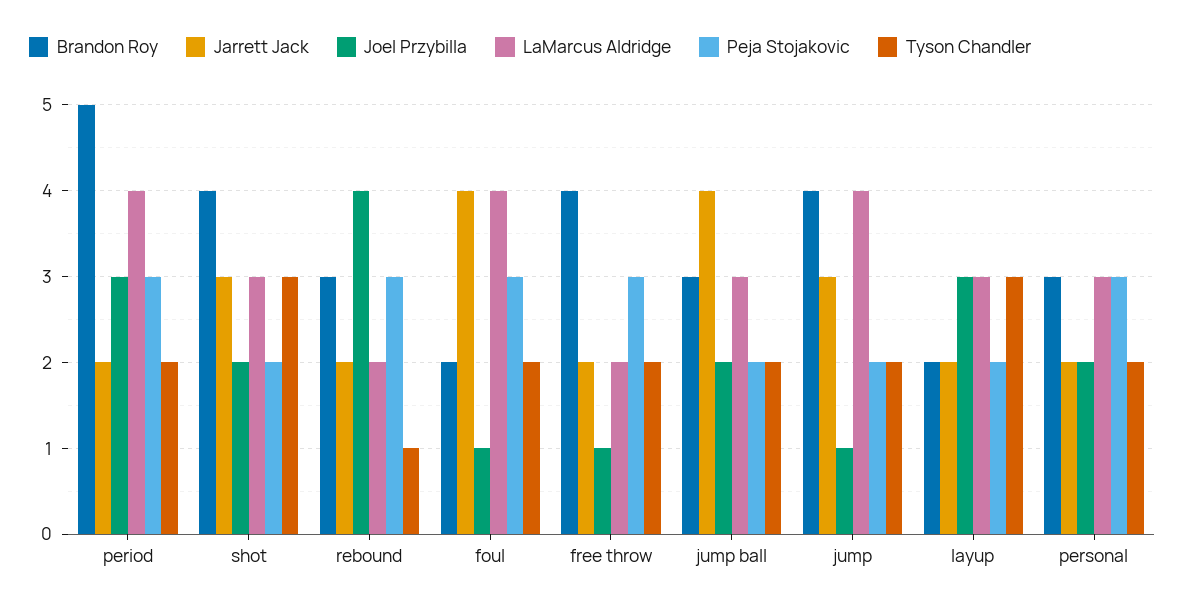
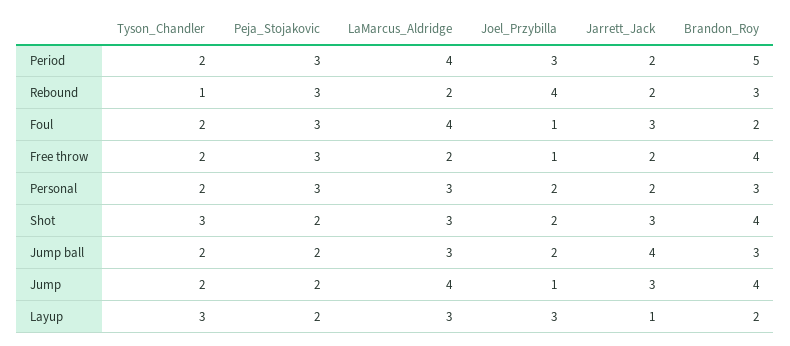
  {
    "Brandon Roy": {
      "period": 5,
      "shot": 4,
      "rebound": 3,
      "foul": 2,
      "free throw": 4,
      "jump ball": 3,
      "jump": 4,
      "layup": 2,
      "personal": 3
    },
    "Jarrett Jack": {
      "period": 2,
      "shot": 3,
      "rebound": 2,
-     "foul": 4,
+     "foul": 3,
      "free throw": 2,
      "jump ball": 4,
      "jump": 3,
-     "layup": 2,
+     "layup": 1,
      "personal": 2
    },
    "Joel Przybilla": {
      "period": 3,
      "shot": 2,
      "rebound": 4,
      "foul": 1,
      "free throw": 1,
      "jump ball": 2,
      "jump": 1,
      "layup": 3,
      "personal": 2
    },
    "LaMarcus Aldridge": {
      "period": 4,
      "shot": 3,
      "rebound": 2,
      "foul": 4,
      "free throw": 2,
      "jump ball": 3,
      "jump": 4,
      "layup": 3,
      "personal": 3
    },
    "Peja Stojakovic": {
      "period": 3,
      "shot": 2,
      "rebound": 3,
      "foul": 3,
      "free throw": 3,
      "jump ball": 2,
      "jump": 2,
      "layup": 2,
      "personal": 3
    },
    "Tyson Chandler": {
      "period": 2,
      "shot": 3,
      "rebound": 1,
      "foul": 2,
      "free throw": 2,
      "jump ball": 2,
      "jump": 2,
      "layup": 3,
      "personal": 2
    }
  }

